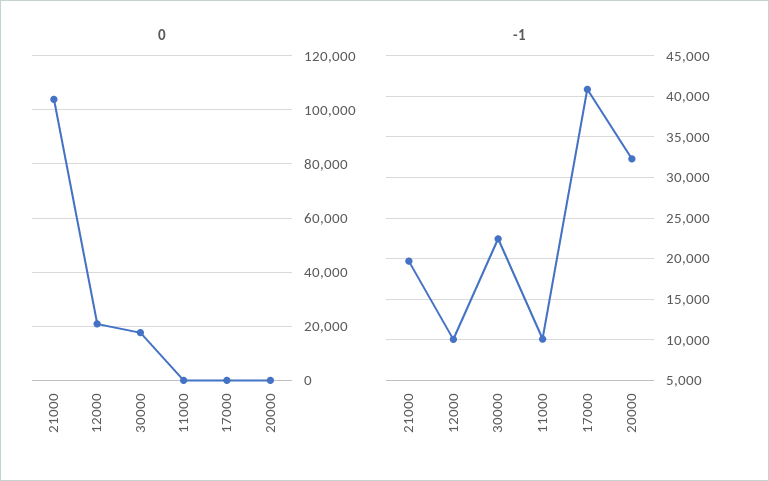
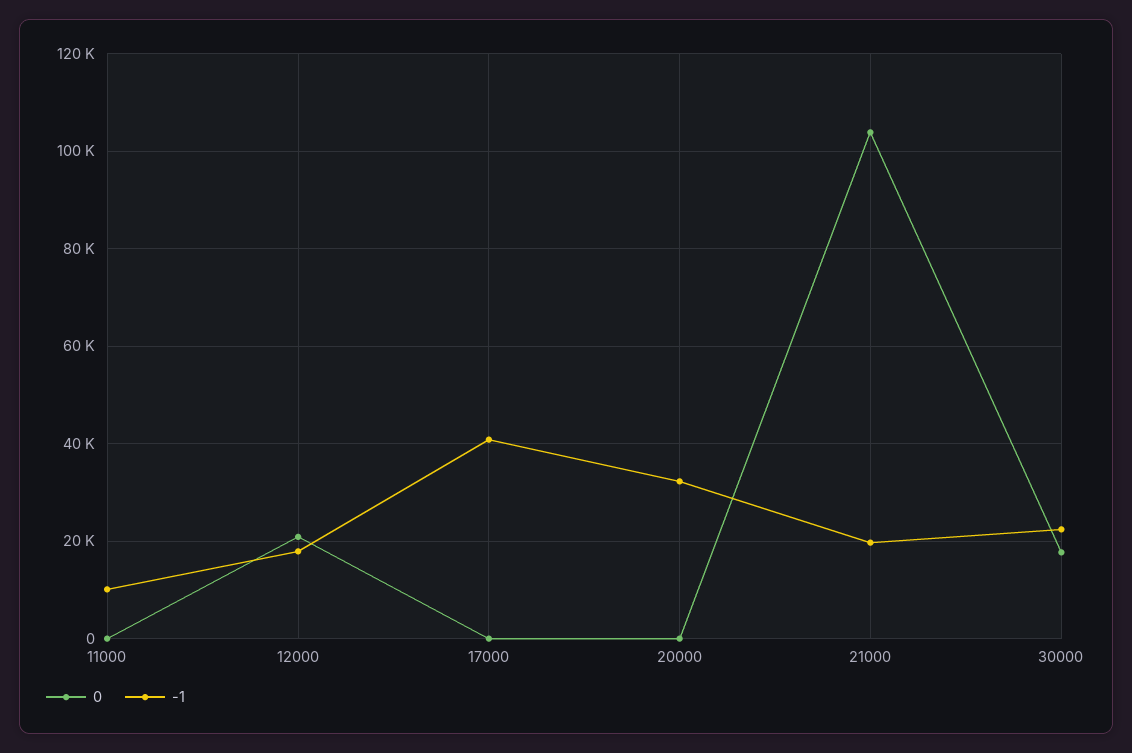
  {
    "0": {
      "21000": 104000,
      "12000": 20000,
      "30000": 18000,
      "11000": 0,
      "17000": 0,
      "20000": 0
    },
    "-1": {
      "21000": 20000,
-     "12000": 10000,
+     "12000": 18000,
      "30000": 22000,
      "11000": 10000,
      "17000": 41000,
      "20000": 32000
    }
  }

